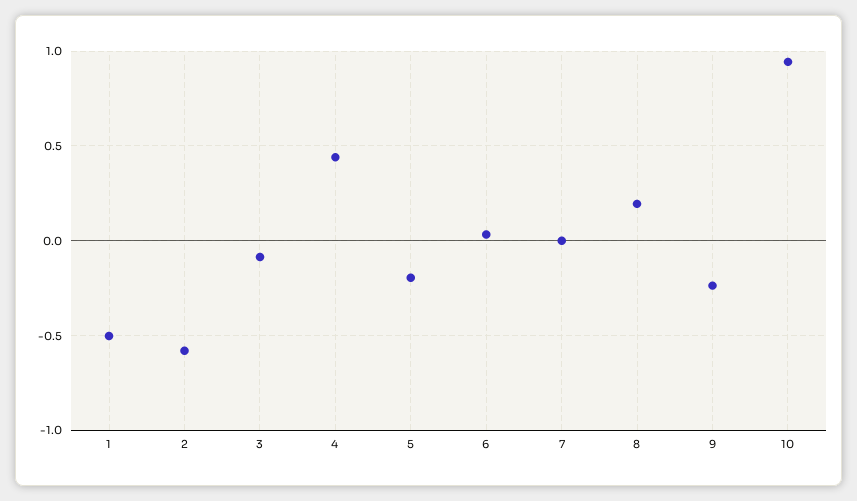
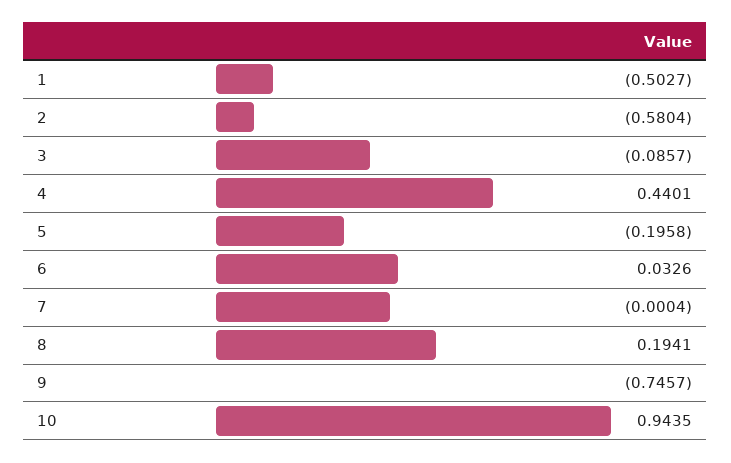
  {
    "1": -0.5027,
    "2": -0.5804,
    "3": -0.0857,
    "4": 0.4401,
    "5": -0.1958,
    "6": 0.0326,
    "7": -0.0004,
    "8": 0.1941,
-   "9": -0.25,
+   "9": -0.7457,
    "10": 0.9435
  }

